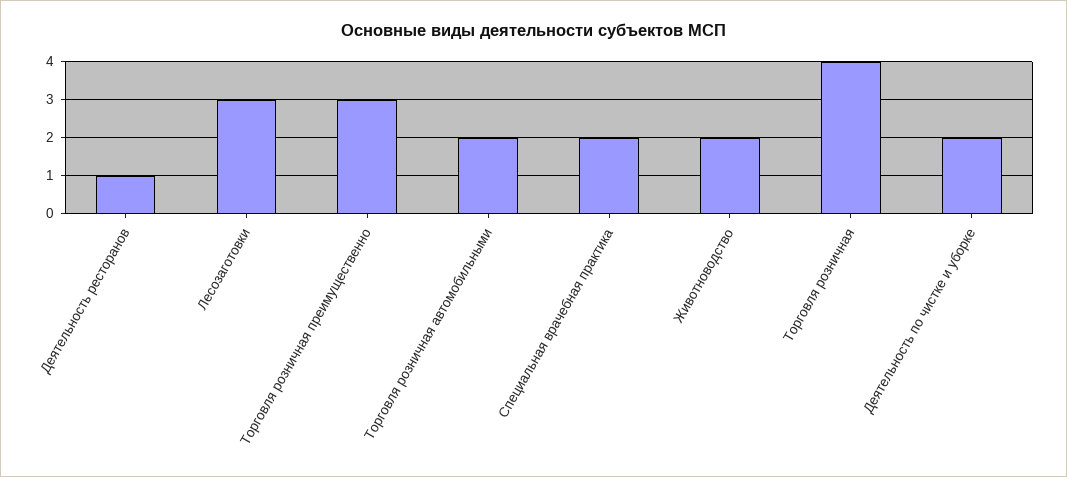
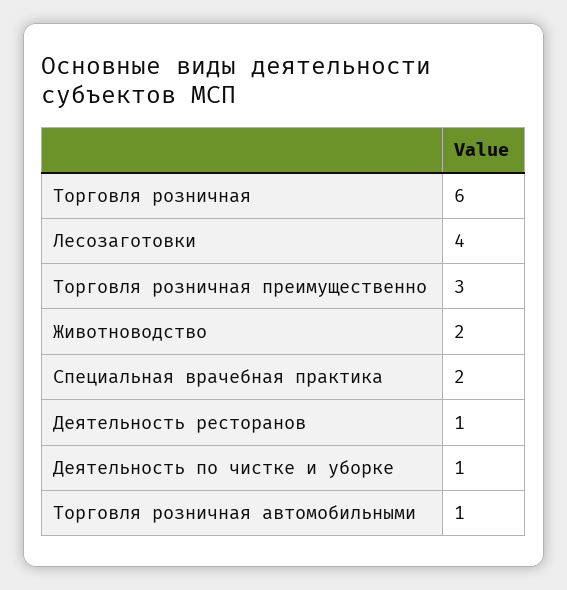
  {
    "Деятельность ресторанов": 1,
-   "Лесозаготовки": 3,
+   "Лесозаготовки": 4,
    "Торговля розничная преимущественно": 3,
-   "Торговля розничная автомобильными": 2,
+   "Торговля розничная автомобильными": 1,
    "Специальная врачебная практика": 2,
    "Животноводство": 2,
-   "Торговля розничная": 4,
+   "Торговля розничная": 6,
-   "Деятельность по чистке и уборке": 2
+   "Деятельность по чистке и уборке": 1
  }

